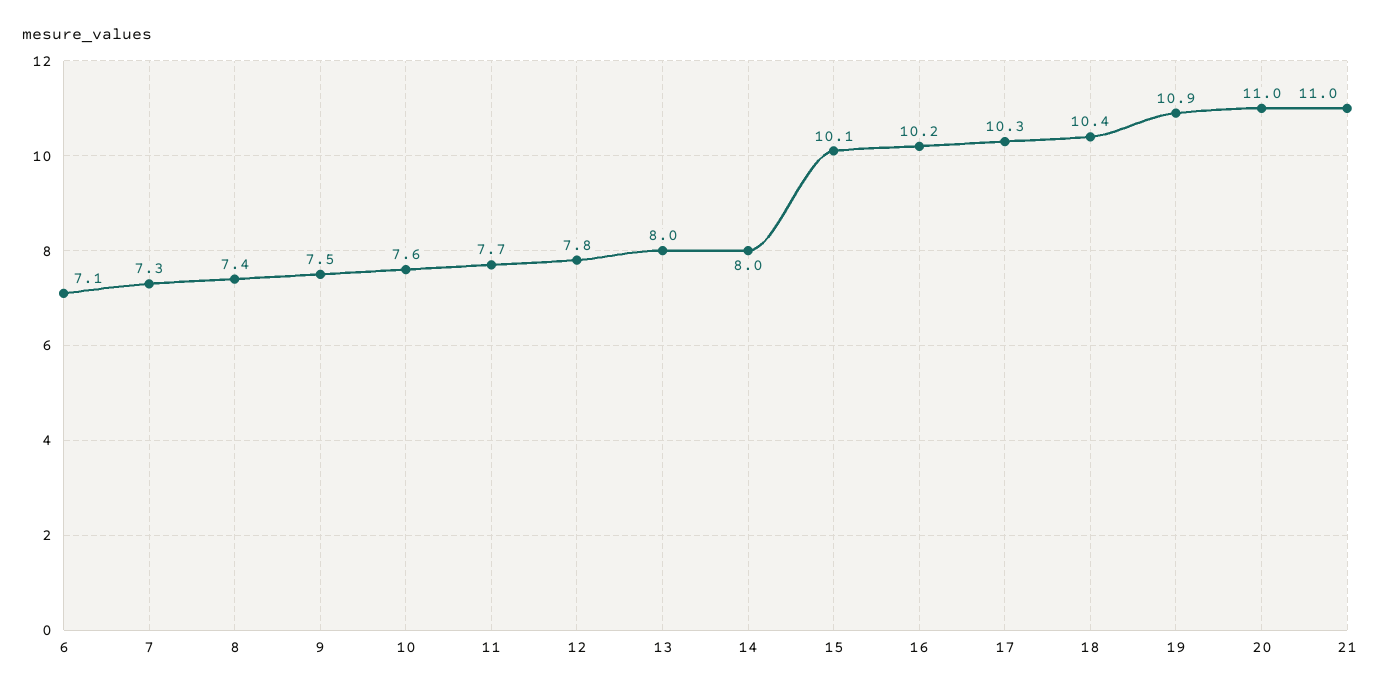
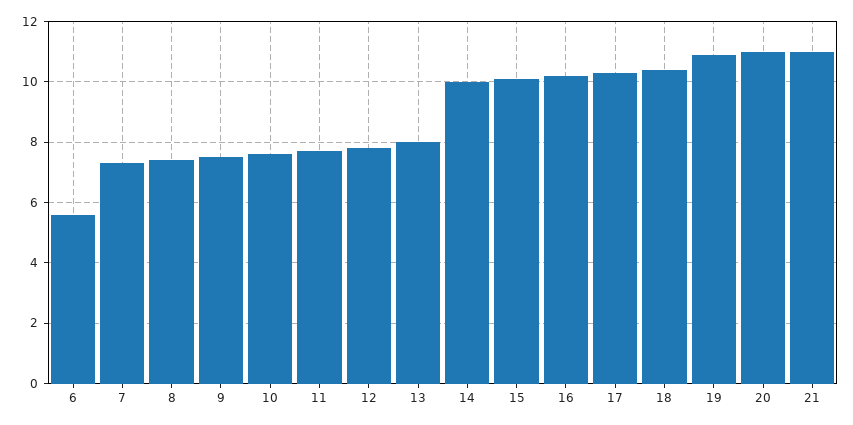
  {
-   "6": 7.1,
+   "6": 5.5,
    "7": 7.3,
    "8": 7.4,
    "9": 7.5,
    "10": 7.6,
    "11": 7.7,
    "12": 7.8,
    "13": 8,
-   "14": 8,
+   "14": 10,
    "15": 10.1,
    "16": 10.2,
    "17": 10.3,
    "18": 10.4,
    "19": 10.9,
    "20": 11,
    "21": 11
  }

